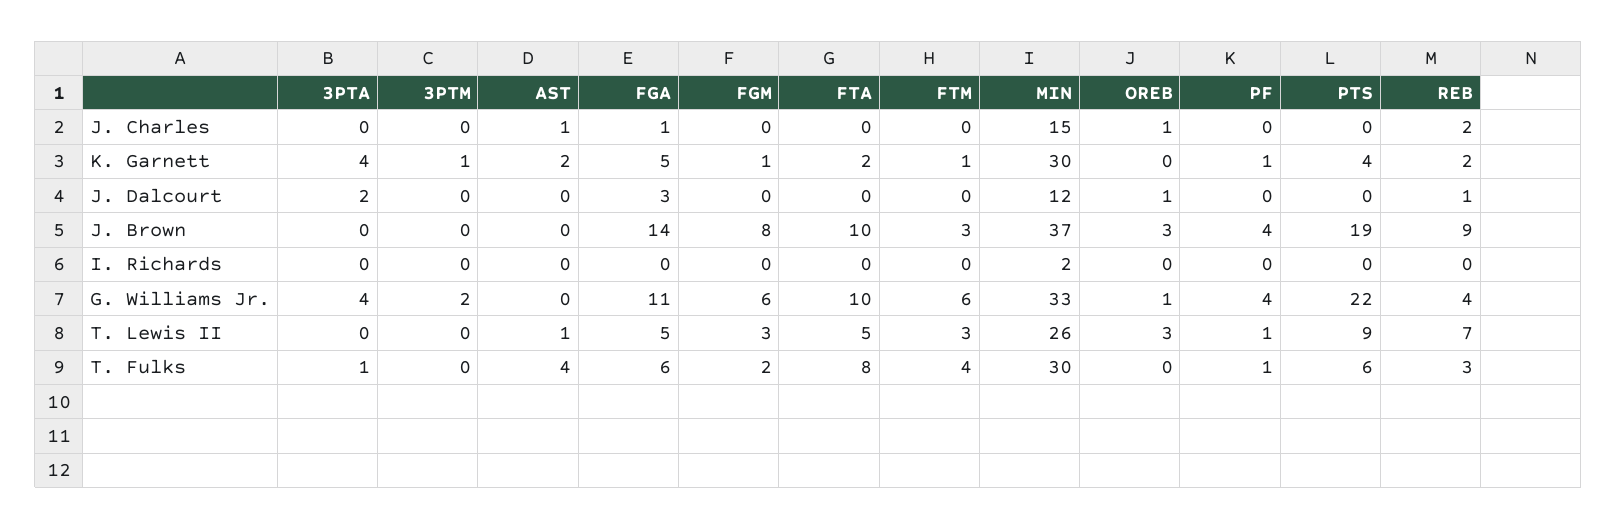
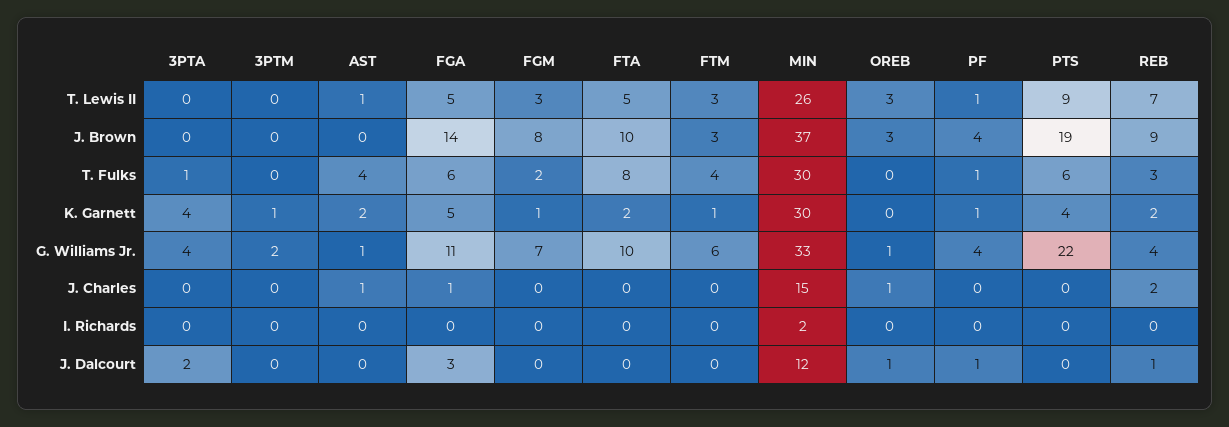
  {
    "3PTA": {
      "J. Charles": 0,
      "K. Garnett": 4,
      "J. Dalcourt": 2,
      "J. Brown": 0,
      "I. Richards": 0,
      "G. Williams Jr.": 4,
      "T. Lewis II": 0,
      "T. Fulks": 1
    },
    "3PTM": {
      "J. Charles": 0,
      "K. Garnett": 1,
      "J. Dalcourt": 0,
      "J. Brown": 0,
      "I. Richards": 0,
      "G. Williams Jr.": 2,
      "T. Lewis II": 0,
      "T. Fulks": 0
    },
    "AST": {
      "J. Charles": 1,
      "K. Garnett": 2,
      "J. Dalcourt": 0,
      "J. Brown": 0,
      "I. Richards": 0,
-     "G. Williams Jr.": 0,
+     "G. Williams Jr.": 1,
      "T. Lewis II": 1,
      "T. Fulks": 4
    },
    "FGA": {
      "J. Charles": 1,
      "K. Garnett": 5,
      "J. Dalcourt": 3,
      "J. Brown": 14,
      "I. Richards": 0,
      "G. Williams Jr.": 11,
      "T. Lewis II": 5,
      "T. Fulks": 6
    },
    "FGM": {
      "J. Charles": 0,
      "K. Garnett": 1,
      "J. Dalcourt": 0,
      "J. Brown": 8,
      "I. Richards": 0,
-     "G. Williams Jr.": 6,
+     "G. Williams Jr.": 7,
      "T. Lewis II": 3,
      "T. Fulks": 2
    },
    "FTA": {
      "J. Charles": 0,
      "K. Garnett": 2,
      "J. Dalcourt": 0,
      "J. Brown": 10,
      "I. Richards": 0,
      "G. Williams Jr.": 10,
      "T. Lewis II": 5,
      "T. Fulks": 8
    },
    "FTM": {
      "J. Charles": 0,
      "K. Garnett": 1,
      "J. Dalcourt": 0,
      "J. Brown": 3,
      "I. Richards": 0,
      "G. Williams Jr.": 6,
      "T. Lewis II": 3,
      "T. Fulks": 4
    },
    "MIN": {
      "J. Charles": 15,
      "K. Garnett": 30,
      "J. Dalcourt": 12,
      "J. Brown": 37,
      "I. Richards": 2,
      "G. Williams Jr.": 33,
      "T. Lewis II": 26,
      "T. Fulks": 30
    },
    "OREB": {
      "J. Charles": 1,
      "K. Garnett": 0,
      "J. Dalcourt": 1,
      "J. Brown": 3,
      "I. Richards": 0,
      "G. Williams Jr.": 1,
      "T. Lewis II": 3,
      "T. Fulks": 0
    },
    "PF": {
      "J. Charles": 0,
      "K. Garnett": 1,
-     "J. Dalcourt": 0,
+     "J. Dalcourt": 1,
      "J. Brown": 4,
      "I. Richards": 0,
      "G. Williams Jr.": 4,
      "T. Lewis II": 1,
      "T. Fulks": 1
    },
    "PTS": {
      "J. Charles": 0,
      "K. Garnett": 4,
      "J. Dalcourt": 0,
      "J. Brown": 19,
      "I. Richards": 0,
      "G. Williams Jr.": 22,
      "T. Lewis II": 9,
      "T. Fulks": 6
    },
    "REB": {
      "J. Charles": 2,
      "K. Garnett": 2,
      "J. Dalcourt": 1,
      "J. Brown": 9,
      "I. Richards": 0,
      "G. Williams Jr.": 4,
      "T. Lewis II": 7,
      "T. Fulks": 3
    }
  }

